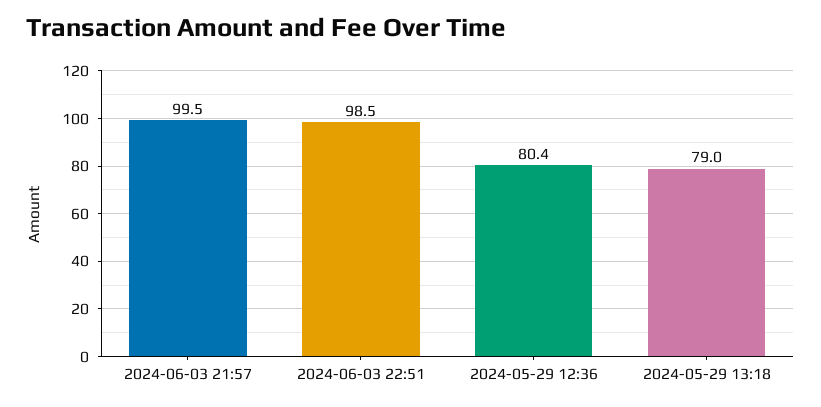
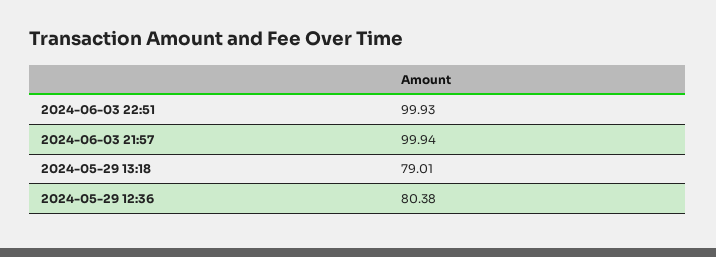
  {
-   "2024-06-03 21:57": 99.5,
+   "2024-06-03 21:57": 99.94,
-   "2024-06-03 22:51": 98.5,
+   "2024-06-03 22:51": 99.93,
    "2024-05-29 12:36": 80.38,
    "2024-05-29 13:18": 79.01
  }

